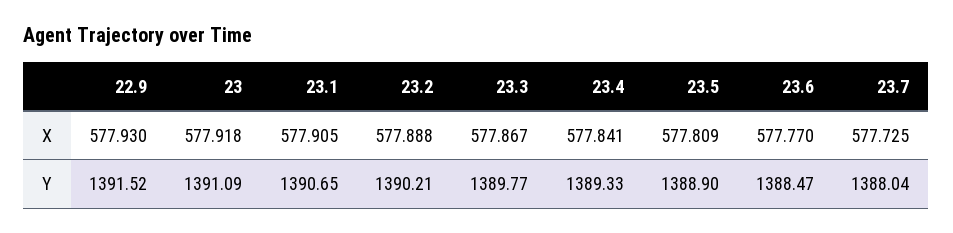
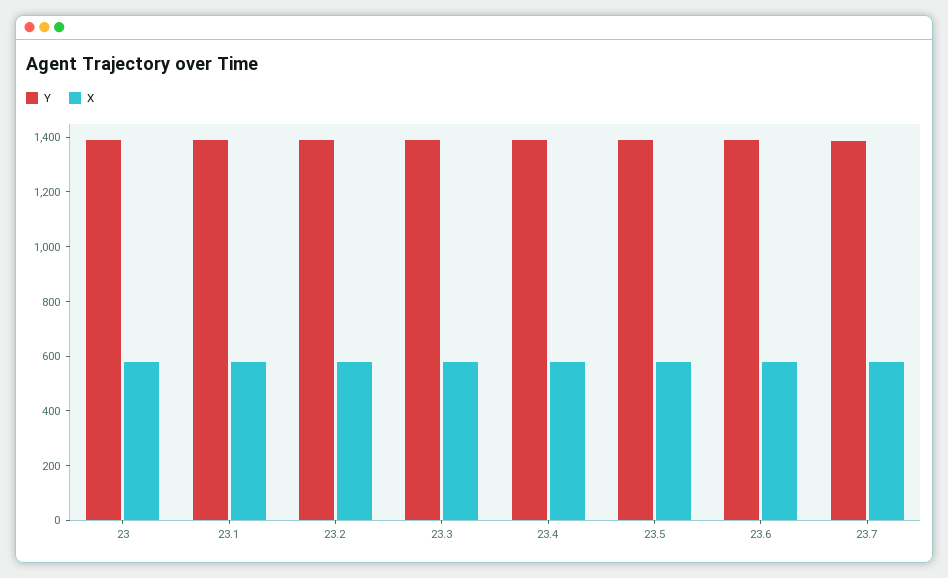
  {
    "X": {
-     "22.9": 577.93,
      "23": 577.918,
      "23.1": 577.905,
      "23.2": 577.888,
      "23.3": 577.867,
      "23.4": 577.841,
      "23.5": 577.809,
      "23.6": 577.77,
      "23.7": 577.725
    },
    "Y": {
-     "22.9": 1391.52,
      "23": 1391.09,
      "23.1": 1390.65,
      "23.2": 1390.21,
      "23.3": 1389.77,
      "23.4": 1389.33,
      "23.5": 1388.9,
      "23.6": 1388.47,
      "23.7": 1388.04
    }
  }

